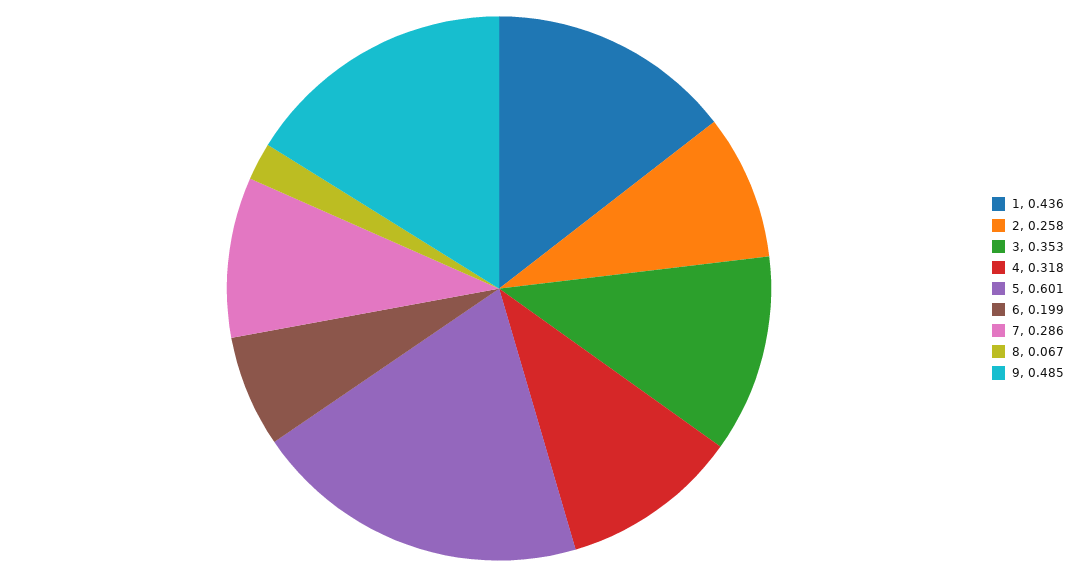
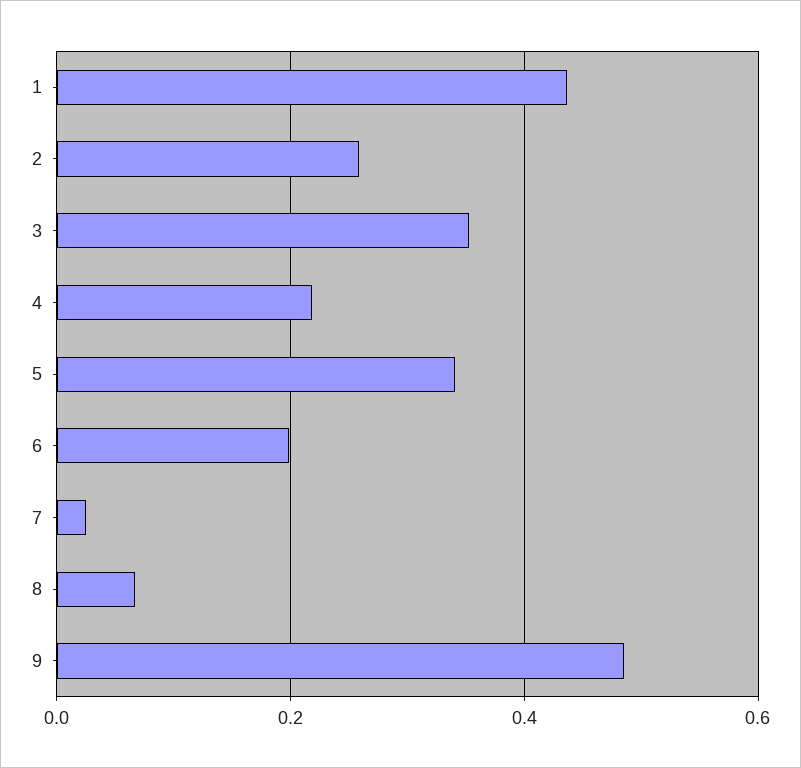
  {
    "1": 0.436,
    "2": 0.258,
    "3": 0.353,
-   "4": 0.318,
+   "4": 0.22,
-   "5": 0.601,
+   "5": 0.34,
    "6": 0.199,
-   "7": 0.286,
+   "7": 0.02,
    "8": 0.067,
    "9": 0.485
  }

